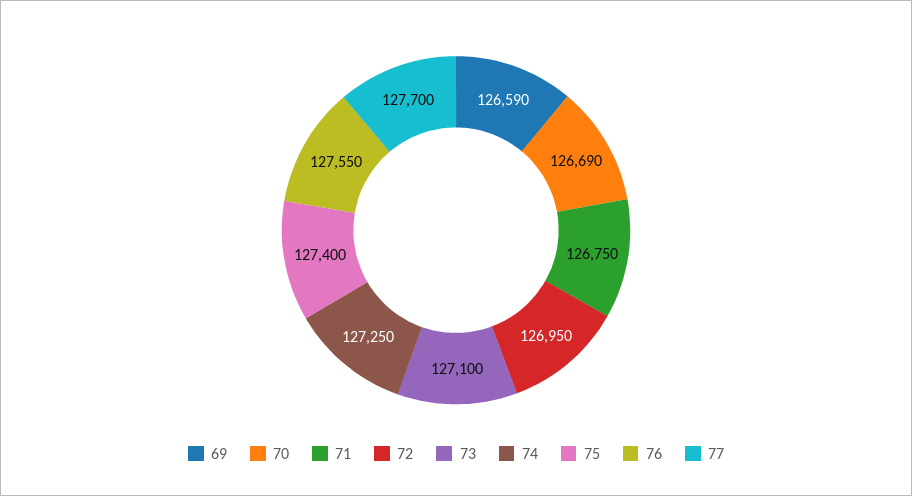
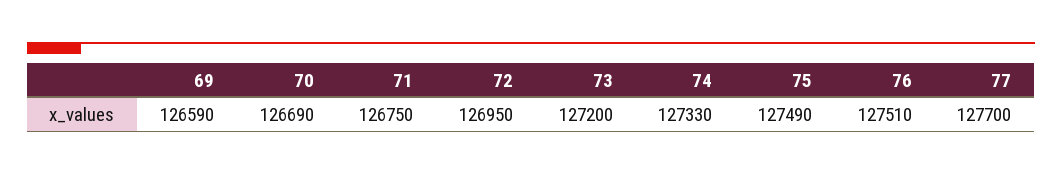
  {
    "69": 126590,
    "70": 126690,
    "71": 126750,
    "72": 126950,
-   "73": 127100,
+   "73": 127200,
-   "74": 127250,
+   "74": 127330,
-   "75": 127400,
+   "75": 127490,
-   "76": 127550,
+   "76": 127510,
    "77": 127700
  }

